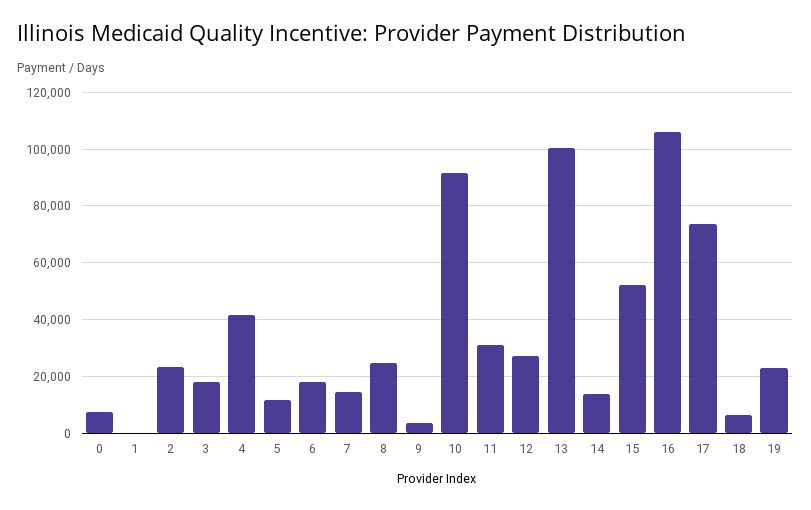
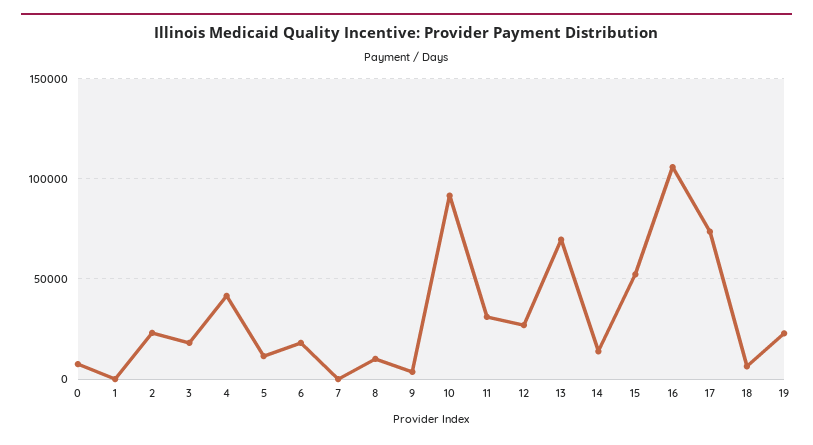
  {
    "0": 7500,
    "1": 0,
    "2": 22500,
    "3": 17500,
    "4": 42500,
    "5": 12500,
    "6": 17500,
-   "7": 15000,
+   "7": 0,
-   "8": 25000,
+   "8": 10000,
    "9": 2500,
    "10": 92500,
    "11": 30000,
    "12": 27500,
-   "13": 100000,
+   "13": 70000,
    "14": 15000,
    "15": 52500,
    "16": 105000,
    "17": 72500,
    "18": 7500,
    "19": 22500
  }

